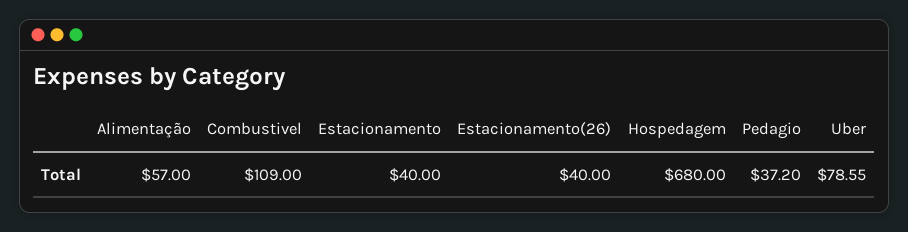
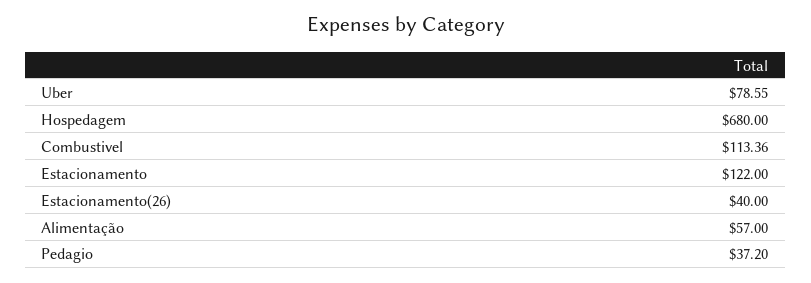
  {
    "Alimentação": 57,
-   "Combustivel": 109,
+   "Combustivel": 113.36,
-   "Estacionamento": 40,
+   "Estacionamento": 122,
    "Estacionamento(26)": 40,
    "Hospedagem": 680,
    "Pedagio": 37.2,
    "Uber": 78.55
  }

